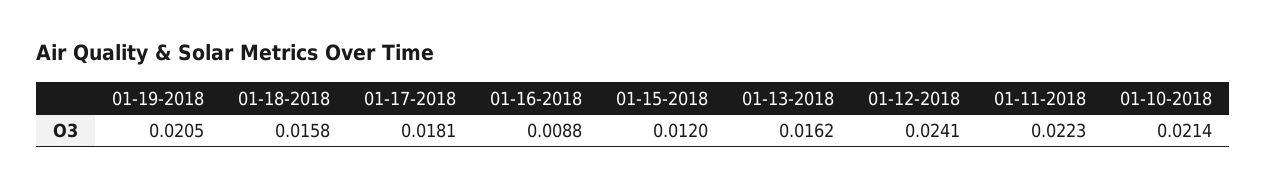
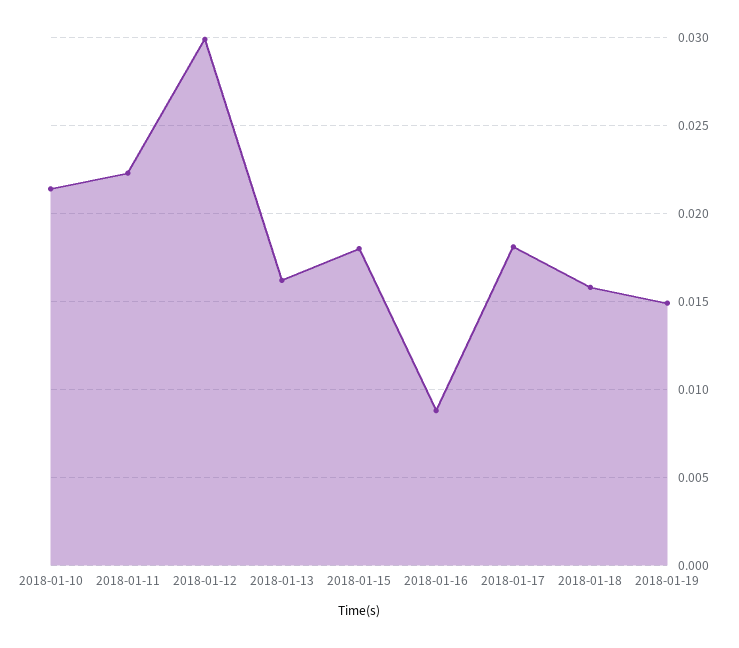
  {
-   "01-19-2018": 0.0205,
+   "01-19-2018": 0.015,
    "01-18-2018": 0.0158,
    "01-17-2018": 0.0181,
    "01-16-2018": 0.0088,
-   "01-15-2018": 0.012,
+   "01-15-2018": 0.018,
    "01-13-2018": 0.0162,
-   "01-12-2018": 0.0241,
+   "01-12-2018": 0.03,
    "01-11-2018": 0.0223,
    "01-10-2018": 0.0214
  }

